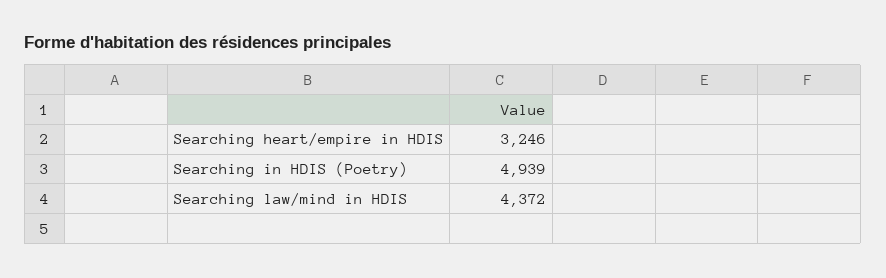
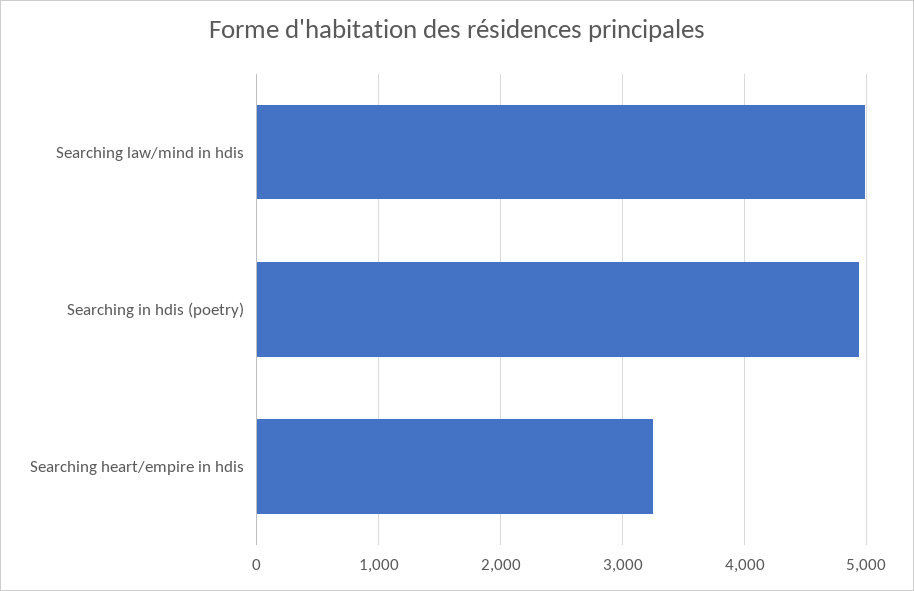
  {
    "Searching heart/empire in HDIS": 3246,
    "Searching in HDIS (Poetry)": 4939,
-   "Searching law/mind in HDIS": 4372
+   "Searching law/mind in HDIS": 5000
  }

